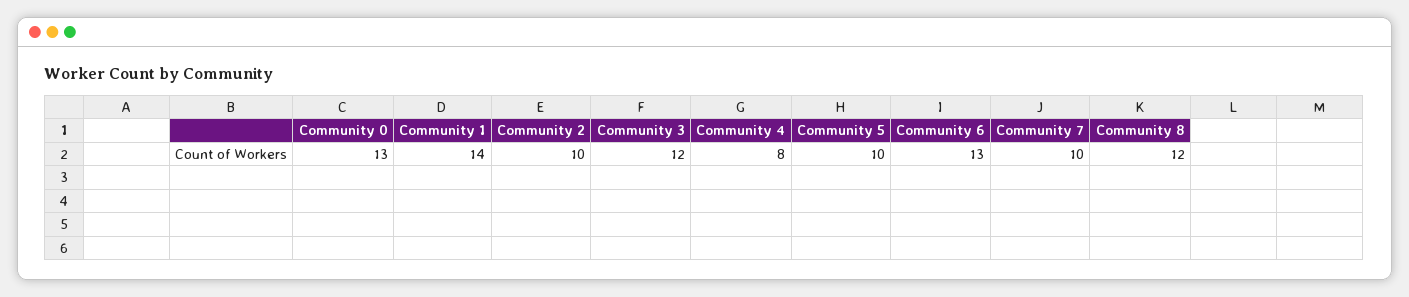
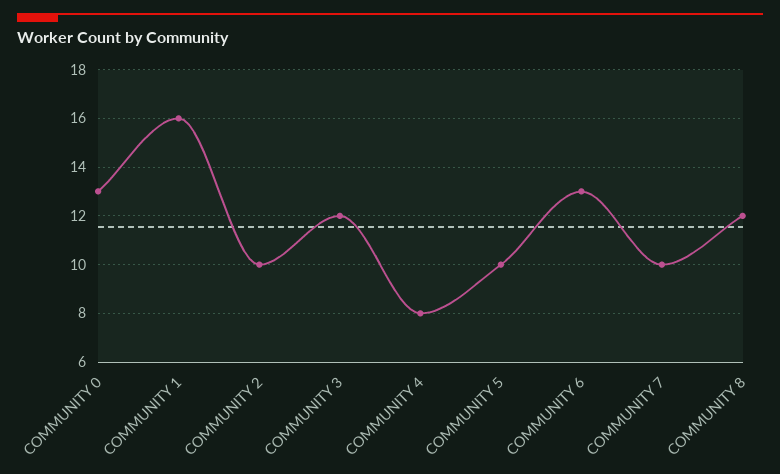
  {
    "Community 0": 13,
-   "Community 1": 14,
+   "Community 1": 16,
    "Community 2": 10,
    "Community 3": 12,
    "Community 4": 8,
    "Community 5": 10,
    "Community 6": 13,
    "Community 7": 10,
    "Community 8": 12
  }

